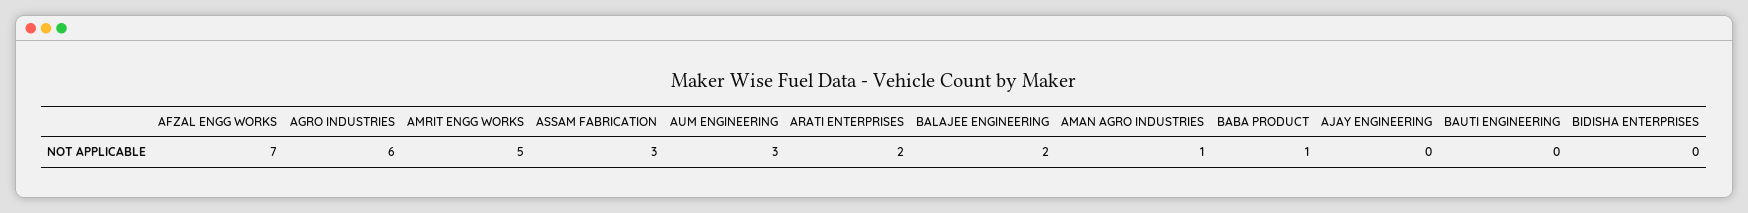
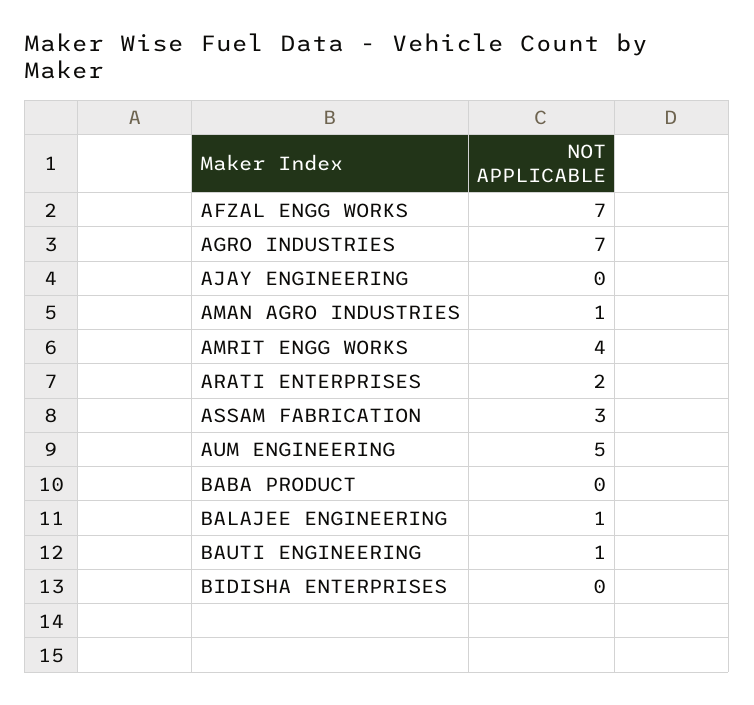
  {
    "AFZAL ENGG WORKS": 7,
-   "AGRO INDUSTRIES": 6,
+   "AGRO INDUSTRIES": 7,
-   "AMRIT ENGG WORKS": 5,
+   "AMRIT ENGG WORKS": 4,
    "ASSAM FABRICATION": 3,
-   "AUM ENGINEERING": 3,
+   "AUM ENGINEERING": 5,
    "ARATI ENTERPRISES": 2,
-   "BALAJEE ENGINEERING": 2,
+   "BALAJEE ENGINEERING": 1,
    "AMAN AGRO INDUSTRIES": 1,
-   "BABA PRODUCT": 1,
+   "BABA PRODUCT": 0,
    "AJAY ENGINEERING": 0,
-   "BAUTI ENGINEERING": 0,
+   "BAUTI ENGINEERING": 1,
    "BIDISHA ENTERPRISES": 0
  }

